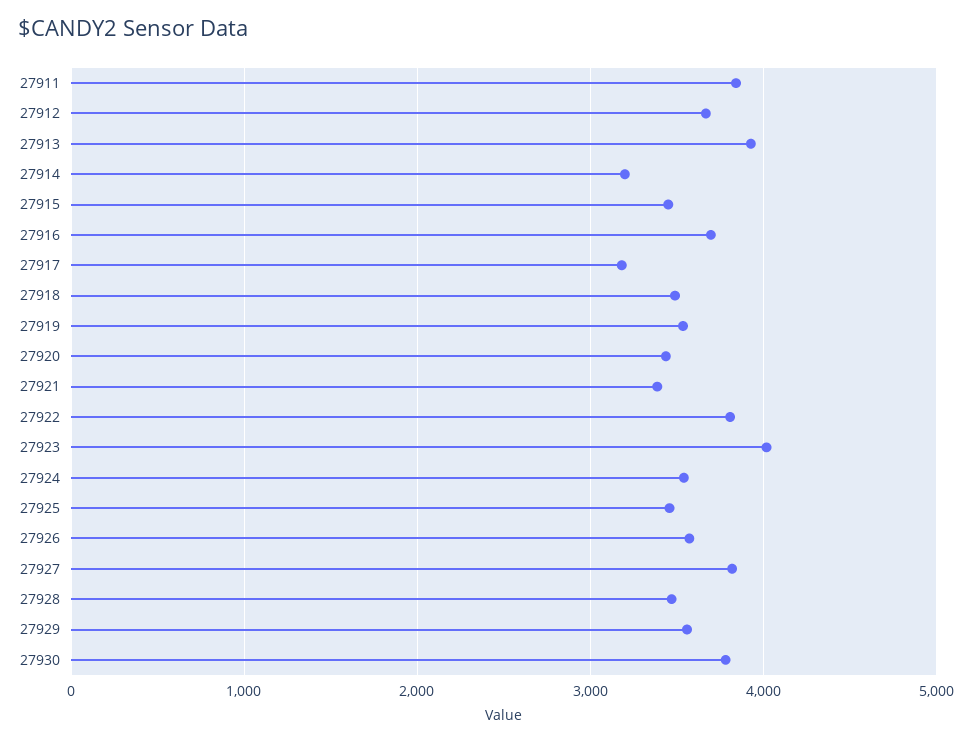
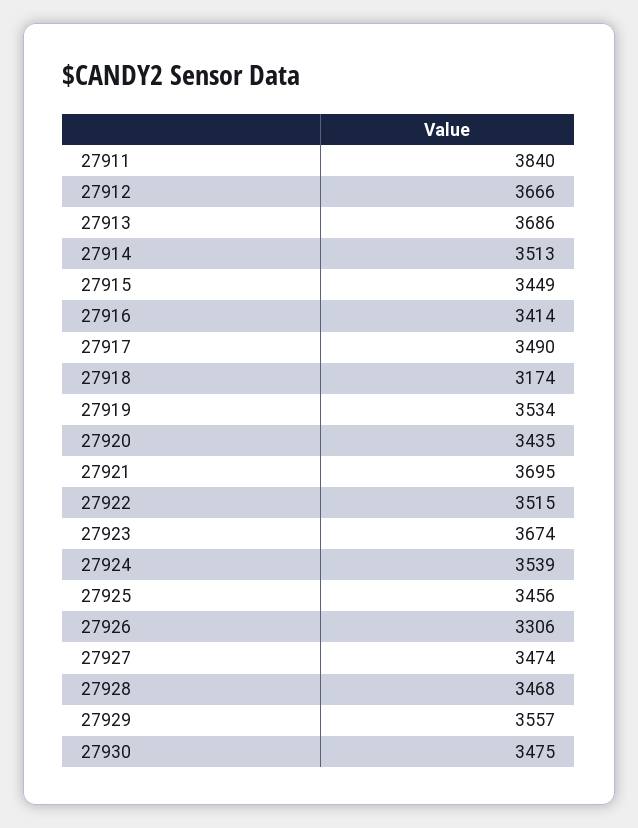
  {
    "27911": 3840,
    "27912": 3666,
-   "27913": 3900,
+   "27913": 3686,
-   "27914": 3200,
+   "27914": 3513,
    "27915": 3449,
-   "27916": 3700,
+   "27916": 3414,
-   "27917": 3200,
+   "27917": 3490,
-   "27918": 3500,
+   "27918": 3174,
    "27919": 3534,
    "27920": 3435,
-   "27921": 3400,
+   "27921": 3695,
-   "27922": 3800,
+   "27922": 3515,
-   "27923": 4000,
+   "27923": 3674,
    "27924": 3539,
    "27925": 3456,
-   "27926": 3600,
+   "27926": 3306,
-   "27927": 3800,
+   "27927": 3474,
    "27928": 3468,
    "27929": 3557,
-   "27930": 3800
+   "27930": 3475
  }

